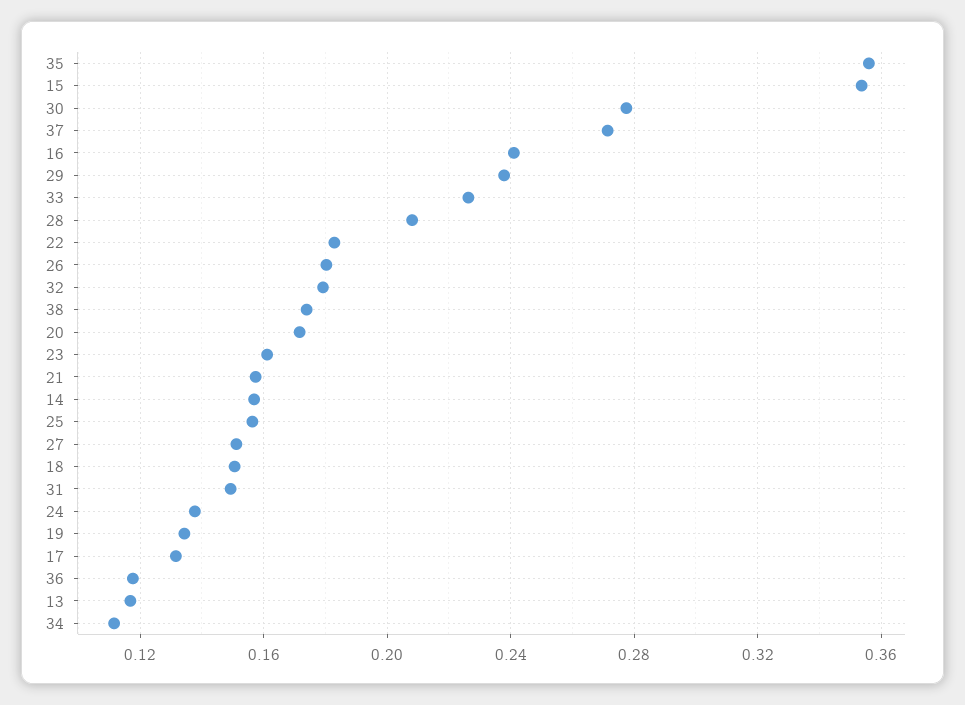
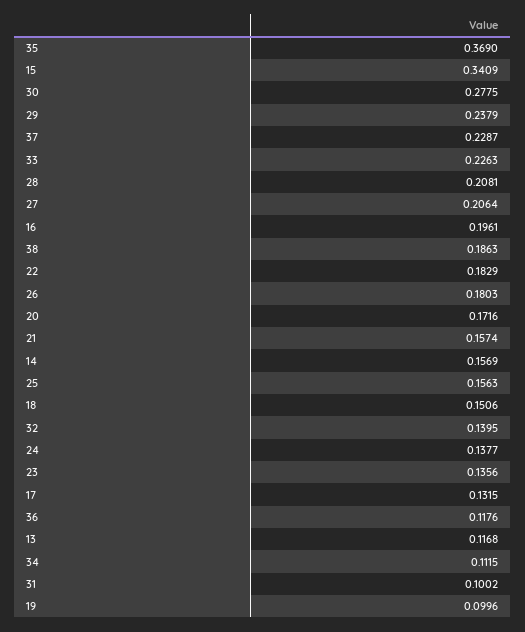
  {
-   "35": 0.355,
+   "35": 0.369,
-   "15": 0.355,
+   "15": 0.3409,
    "30": 0.2775,
-   "37": 0.27,
+   "37": 0.2287,
-   "16": 0.24,
+   "16": 0.1961,
    "29": 0.2379,
    "33": 0.2263,
    "28": 0.2081,
    "22": 0.1829,
    "26": 0.1803,
-   "32": 0.18,
+   "32": 0.1395,
-   "38": 0.175,
+   "38": 0.1863,
    "20": 0.1716,
-   "23": 0.16,
+   "23": 0.1356,
    "21": 0.1574,
    "14": 0.1569,
    "25": 0.1563,
-   "27": 0.15,
+   "27": 0.2064,
    "18": 0.1506,
-   "31": 0.15,
+   "31": 0.1002,
    "24": 0.1377,
-   "19": 0.135,
+   "19": 0.0996,
    "17": 0.1315,
    "36": 0.1176,
    "13": 0.1168,
    "34": 0.1115
  }

